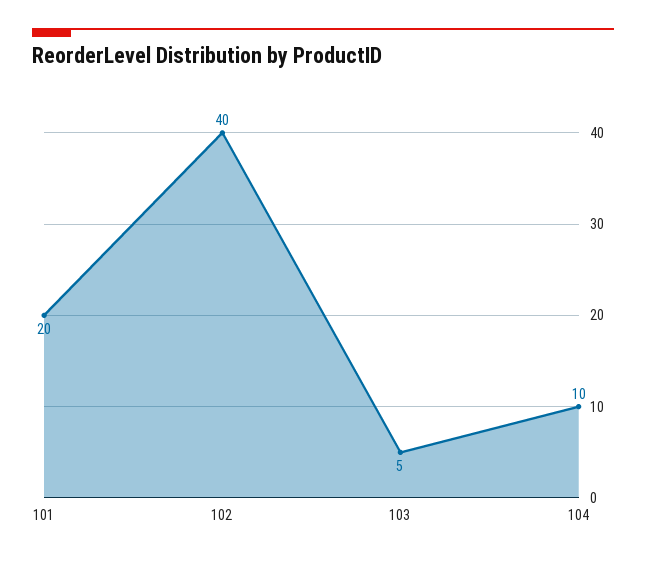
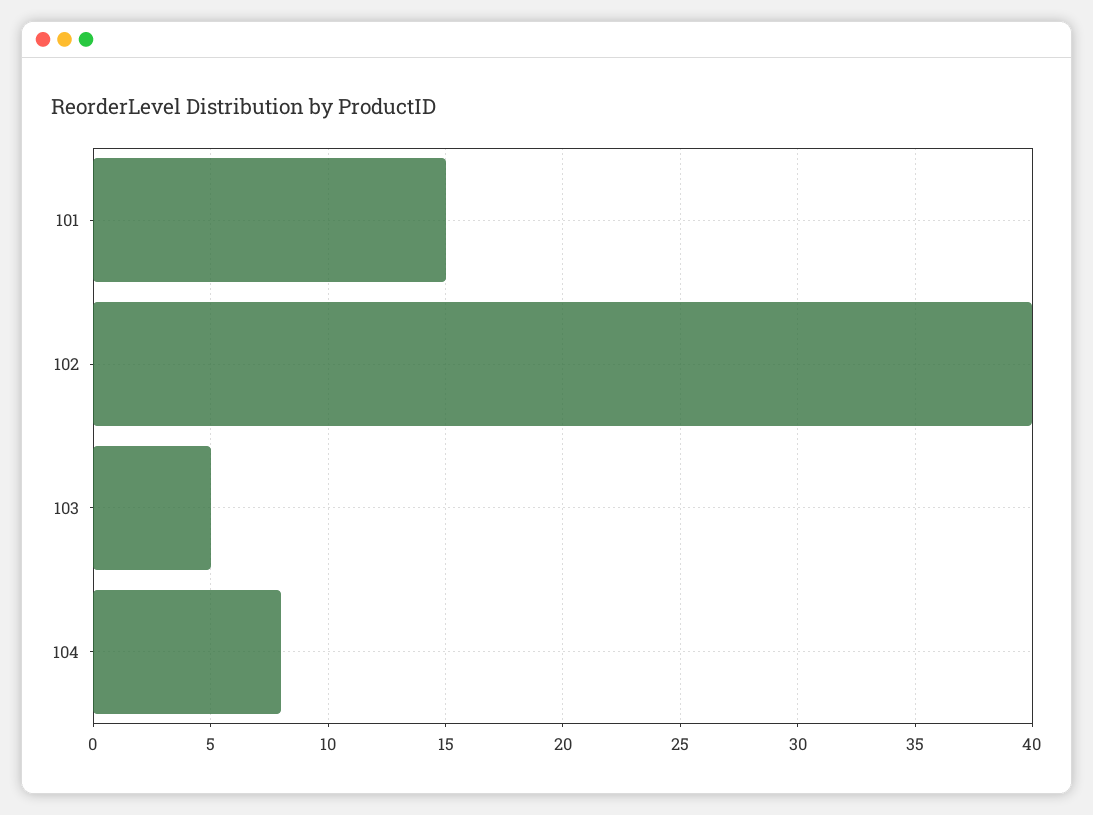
  {
-   "101": 20,
+   "101": 15,
    "102": 40,
    "103": 5,
-   "104": 10
+   "104": 8
  }

